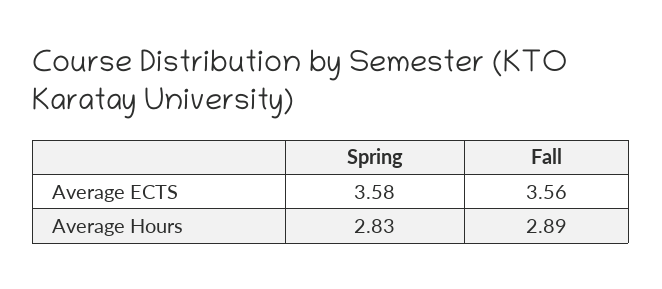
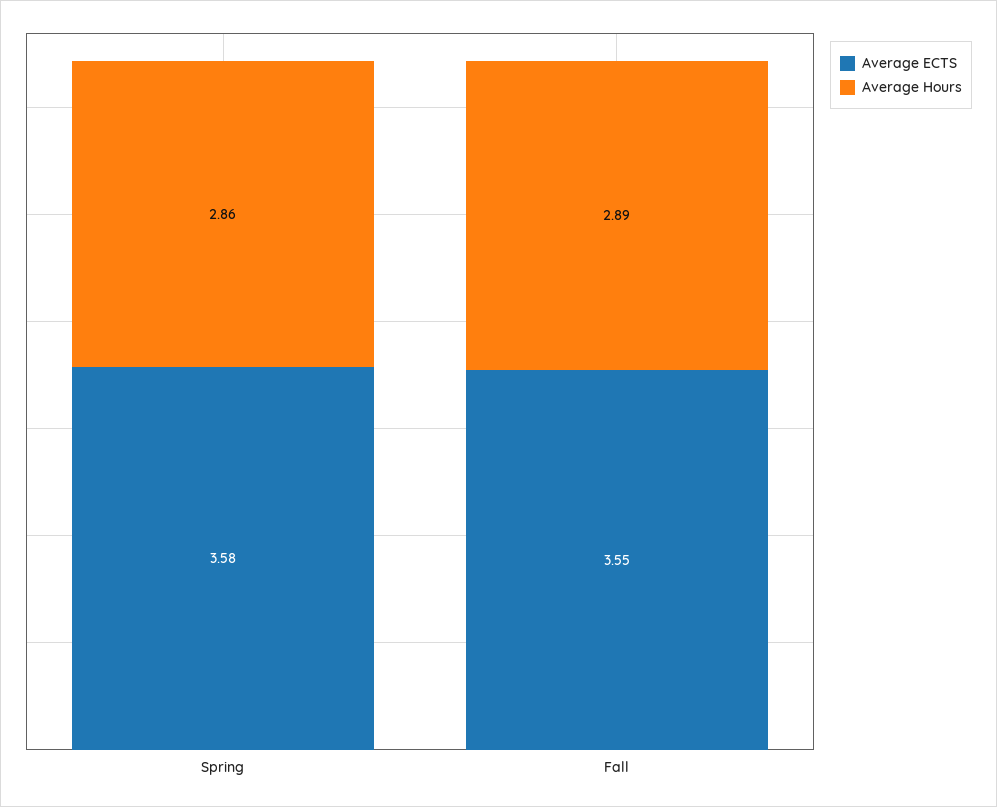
  {
    "Average ECTS": {
      "Spring": 3.58,
-     "Fall": 3.56
+     "Fall": 3.55
    },
    "Average Hours": {
-     "Spring": 2.83,
+     "Spring": 2.86,
      "Fall": 2.89
    }
  }

